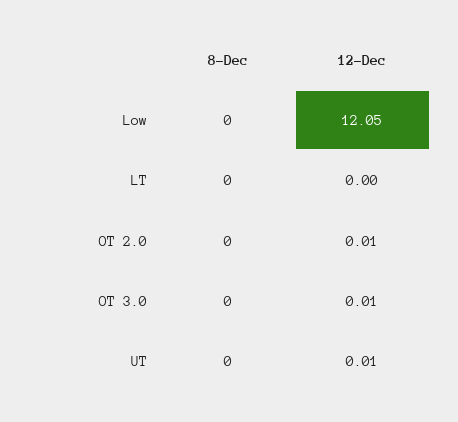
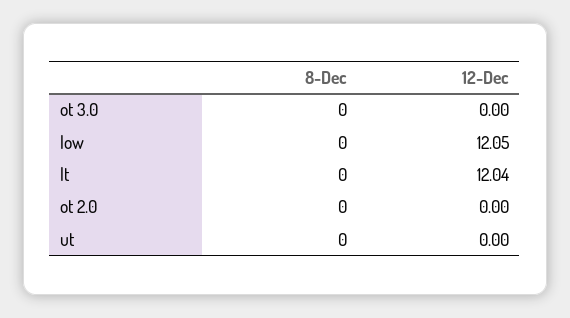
  {
    "8-Dec": {
      "Low": 0,
      "LT": 0,
      "OT 2.0": 0,
      "OT 3.0": 0,
      "UT": 0
    },
    "12-Dec": {
      "Low": 12.05,
-     "LT": 0,
+     "LT": 12.04,
-     "OT 2.0": 0.01,
+     "OT 2.0": 0,
-     "OT 3.0": 0.01,
+     "OT 3.0": 0,
-     "UT": 0.01
+     "UT": 0
    }
  }

